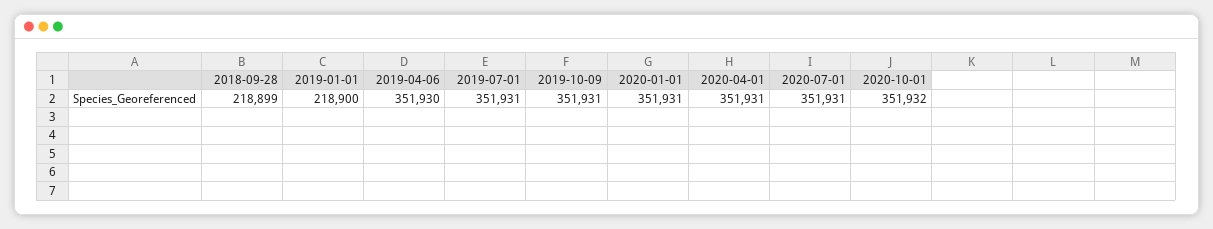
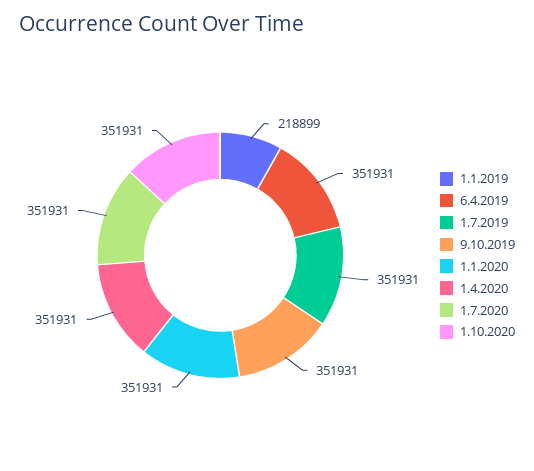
  {
-   "2018-09-28": 218899,
-   "2019-01-01": 218900,
+   "2019-01-01": 218899,
-   "2019-04-06": 351930,
+   "2019-04-06": 351931,
    "2019-07-01": 351931,
    "2019-10-09": 351931,
    "2020-01-01": 351931,
    "2020-04-01": 351931,
    "2020-07-01": 351931,
-   "2020-10-01": 351932
+   "2020-10-01": 351931
  }

